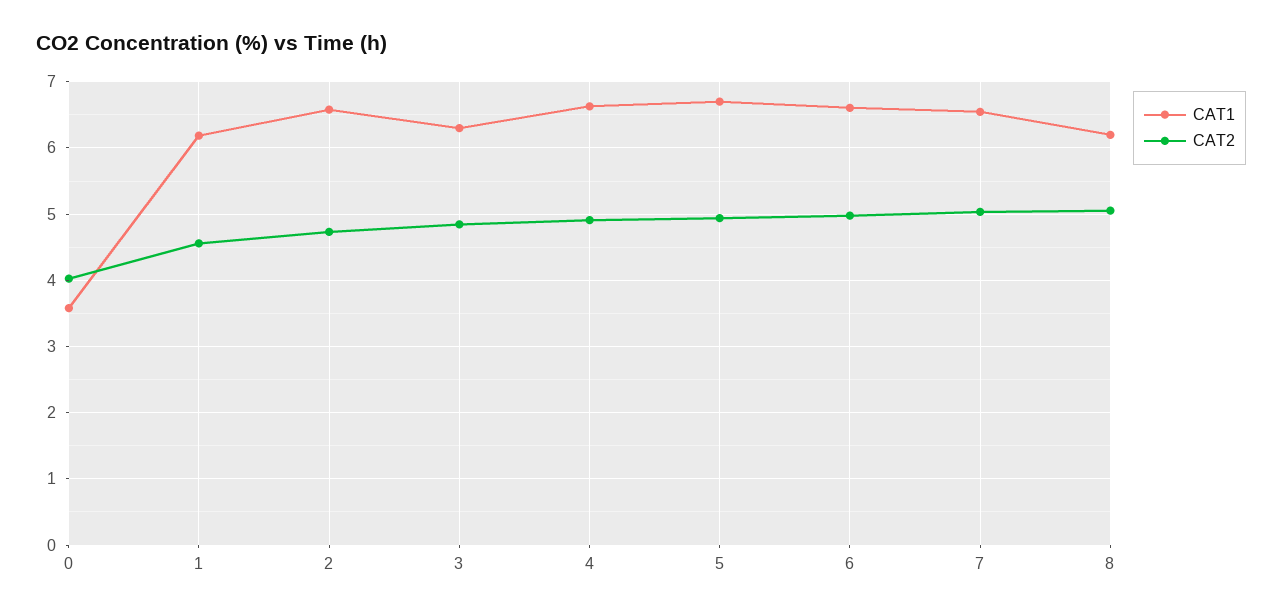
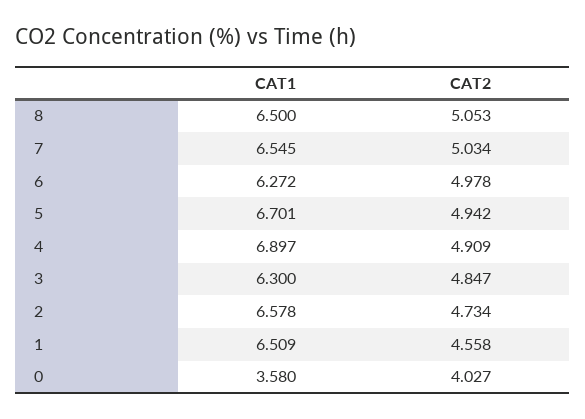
  {
    "CAT1": {
      "0": 3.58,
-     "1": 6.2,
+     "1": 6.509,
      "2": 6.578,
      "3": 6.3,
-     "4": 6.6,
+     "4": 6.897,
      "5": 6.701,
-     "6": 6.6,
+     "6": 6.272,
      "7": 6.545,
-     "8": 6.2
+     "8": 6.5
    },
    "CAT2": {
      "0": 4.027,
      "1": 4.558,
      "2": 4.734,
      "3": 4.847,
      "4": 4.909,
      "5": 4.942,
      "6": 4.978,
      "7": 5.034,
      "8": 5.053
    }
  }

